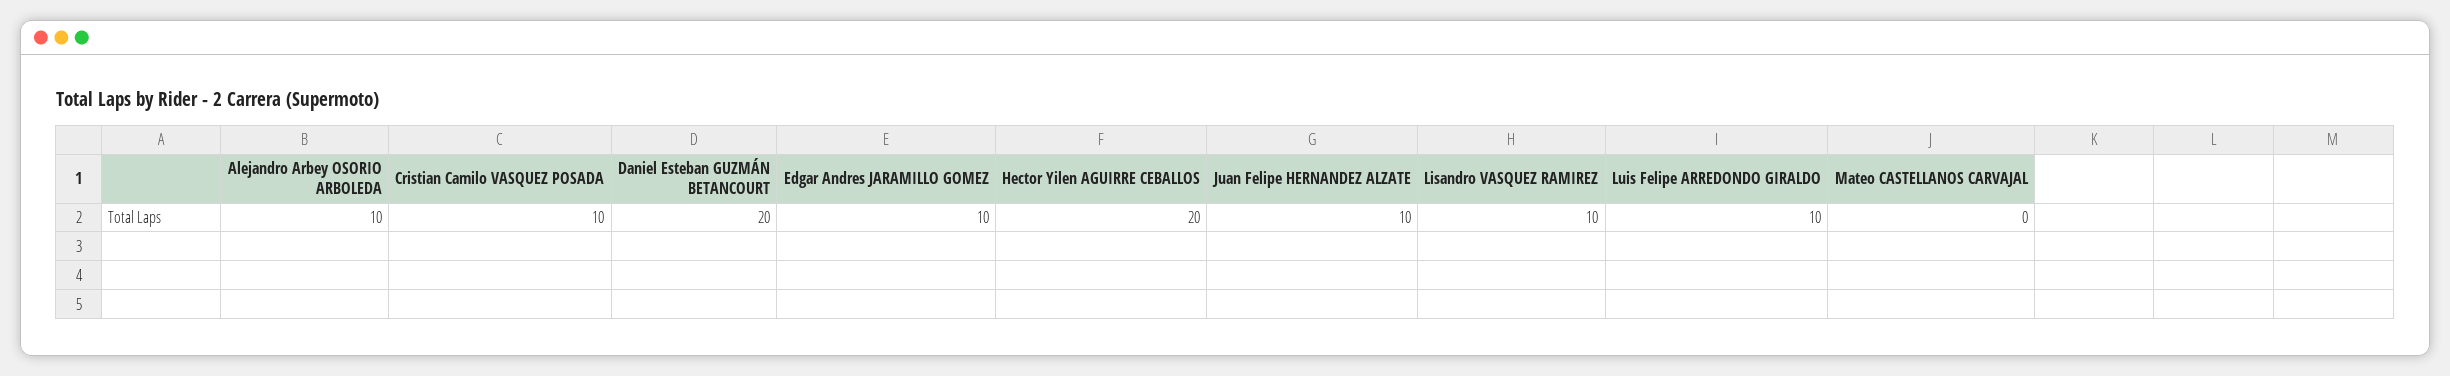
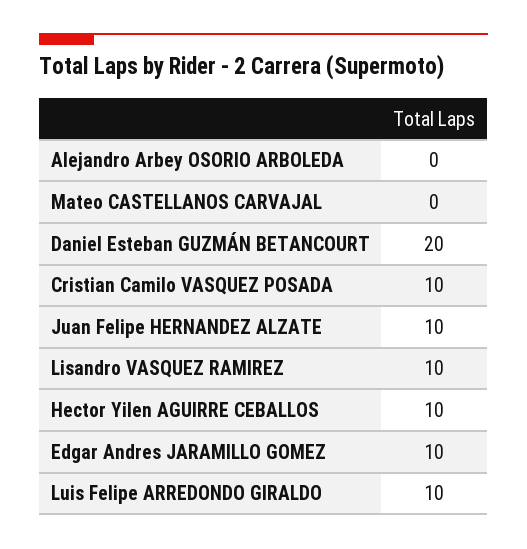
  {
-   "Alejandro Arbey OSORIO ARBOLEDA": 10,
+   "Alejandro Arbey OSORIO ARBOLEDA": 0,
    "Cristian Camilo VASQUEZ POSADA": 10,
    "Daniel Esteban GUZMÁN BETANCOURT": 20,
    "Edgar Andres JARAMILLO GOMEZ": 10,
-   "Hector Yilen AGUIRRE CEBALLOS": 20,
+   "Hector Yilen AGUIRRE CEBALLOS": 10,
    "Juan Felipe HERNANDEZ ALZATE": 10,
    "Lisandro VASQUEZ RAMIREZ": 10,
    "Luis Felipe ARREDONDO GIRALDO": 10,
    "Mateo CASTELLANOS CARVAJAL": 0
  }

